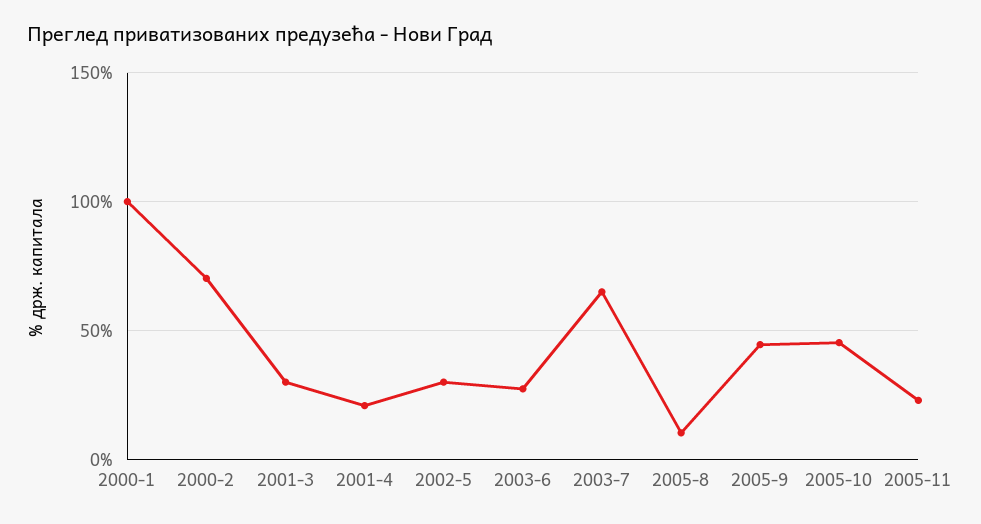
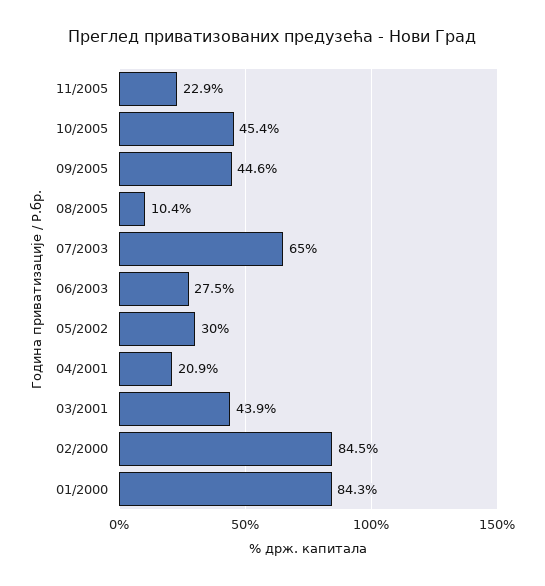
  {
-   "2000-1": 100,
+   "2000-1": 84.3,
-   "2000-2": 70,
+   "2000-2": 84.5,
-   "2001-3": 30,
+   "2001-3": 43.9,
    "2001-4": 20.9,
    "2002-5": 30,
    "2003-6": 27.5,
    "2003-7": 65,
    "2005-8": 10.4,
    "2005-9": 44.6,
    "2005-10": 45.4,
    "2005-11": 22.9
  }

